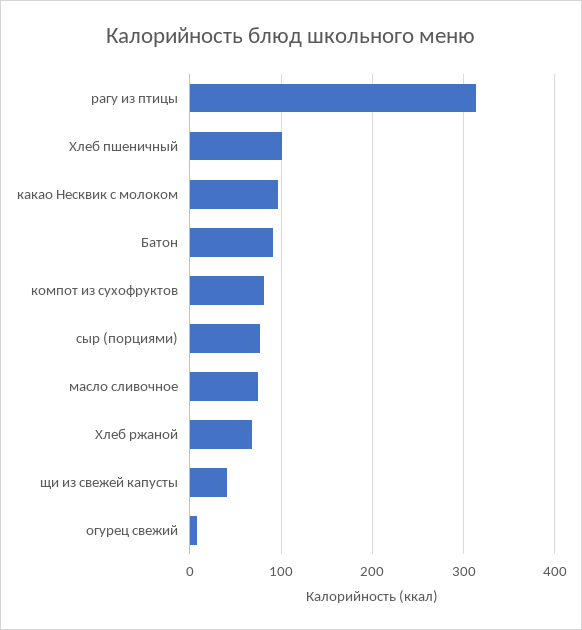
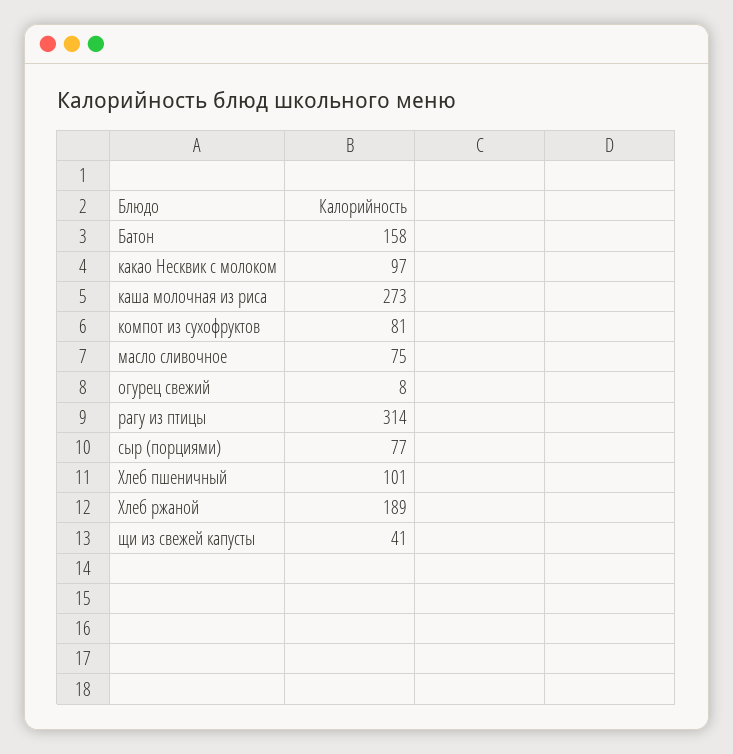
  {
    "рагу из птицы": 314,
    "Хлеб пшеничный": 101,
    "какао Несквик с молоком": 97,
-   "Батон": 90,
+   "Батон": 158,
    "компот из сухофруктов": 81,
    "сыр (порциями)": 77,
    "масло сливочное": 75,
-   "Хлеб ржаной": 70,
+   "Хлеб ржаной": 189,
    "щи из свежей капусты": 41,
-   "огурец свежий": 8
+   "огурец свежий": 8,
+   "каша молочная из риса": 273
  }

